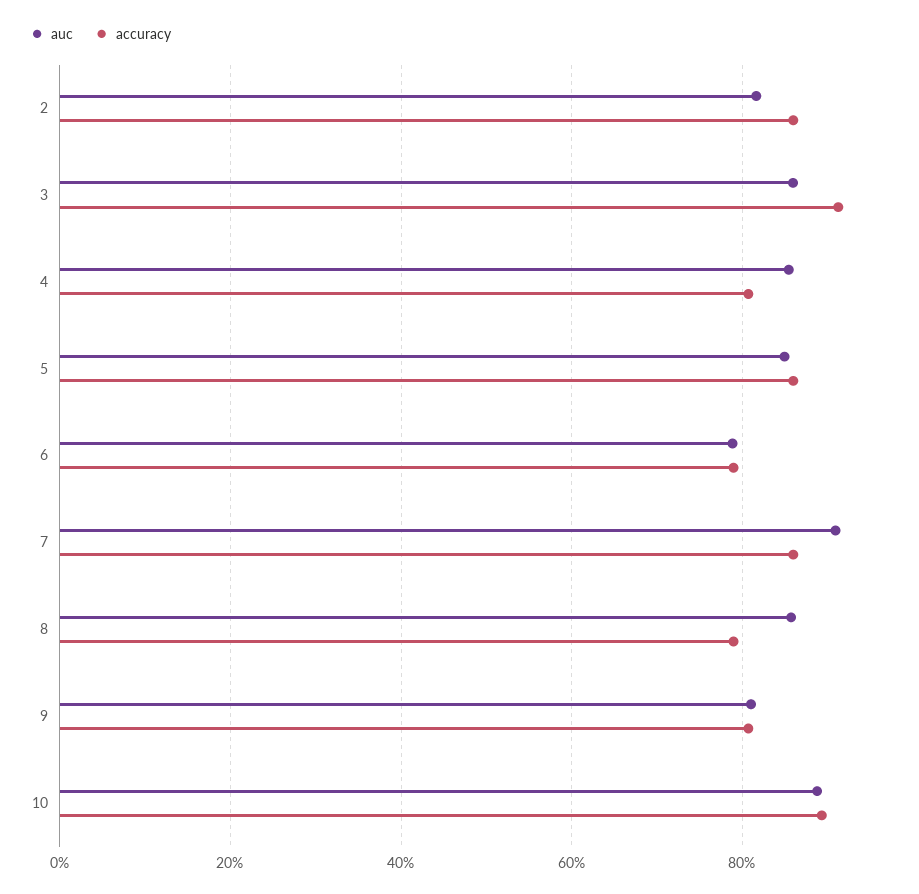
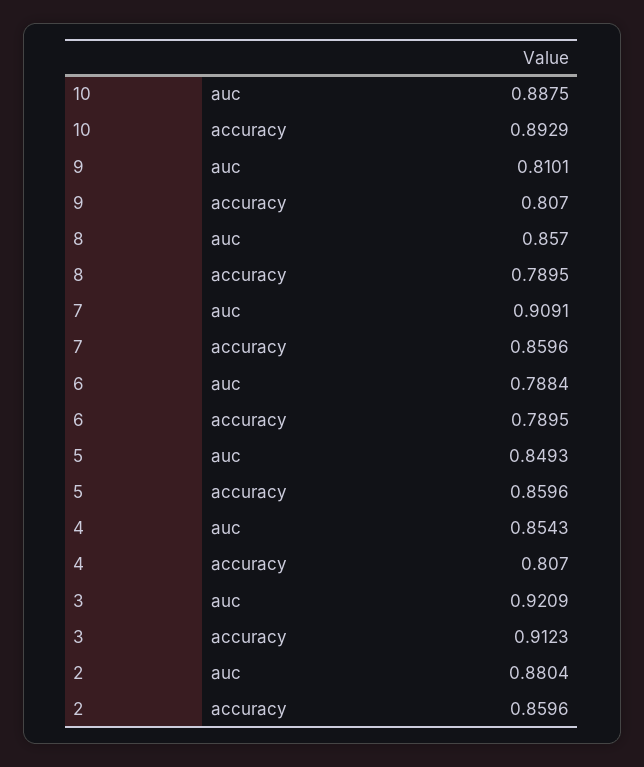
  {
    "auc": {
-     "2": 0.82,
+     "2": 0.8804,
-     "3": 0.86,
+     "3": 0.9209,
      "4": 0.8543,
      "5": 0.8493,
      "6": 0.7884,
      "7": 0.9091,
      "8": 0.857,
      "9": 0.8101,
      "10": 0.8875
    },
    "accuracy": {
      "2": 0.8596,
      "3": 0.9123,
      "4": 0.807,
      "5": 0.8596,
      "6": 0.7895,
      "7": 0.8596,
      "8": 0.7895,
      "9": 0.807,
      "10": 0.8929
    }
  }

